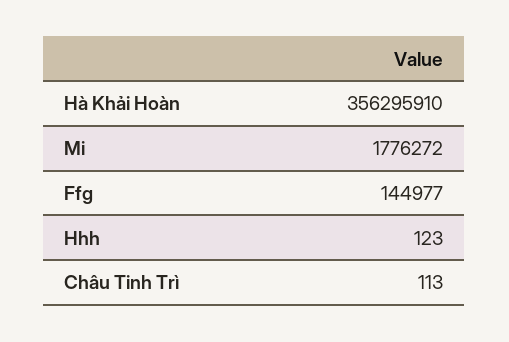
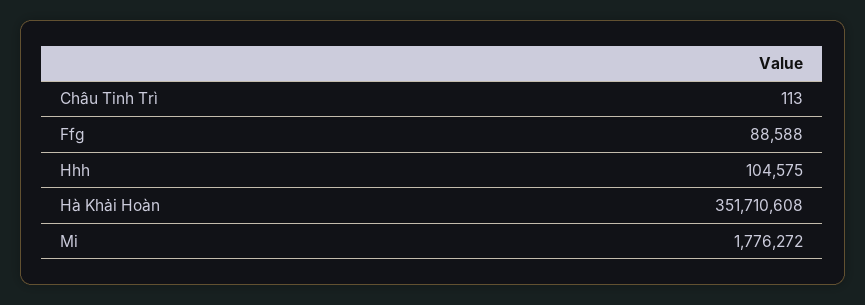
  {
-   "Hà Khải Hoàn": 356295910,
+   "Hà Khải Hoàn": 351710608,
    "Mi": 1776272,
-   "Ffg": 144977,
+   "Ffg": 88588,
-   "Hhh": 123,
+   "Hhh": 104575,
    "Châu Tinh Trì": 113
  }

